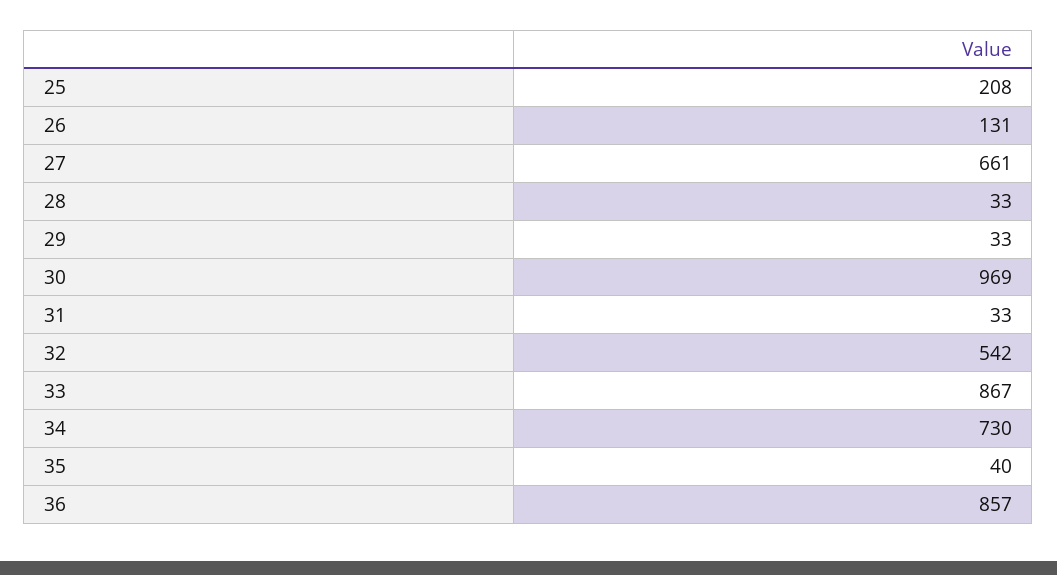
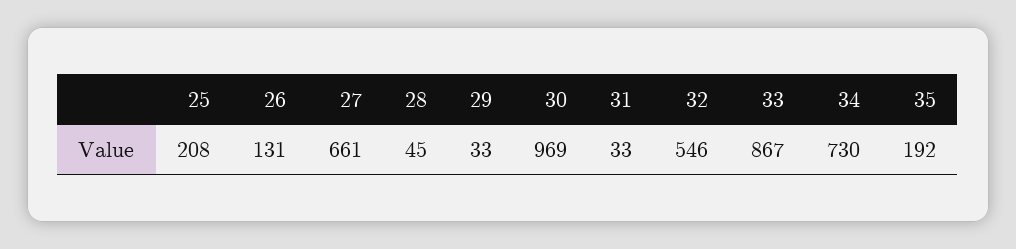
  {
    "25": 208,
    "26": 131,
    "27": 661,
-   "28": 33,
+   "28": 45,
    "29": 33,
    "30": 969,
    "31": 33,
-   "32": 542,
+   "32": 546,
    "33": 867,
    "34": 730,
-   "35": 40,
+   "35": 192
-   "36": 857
  }

